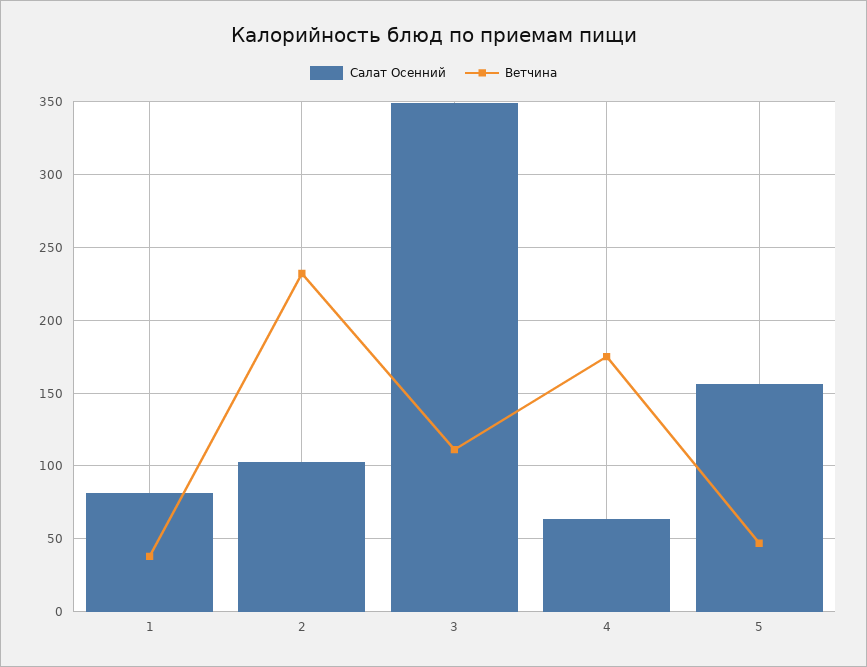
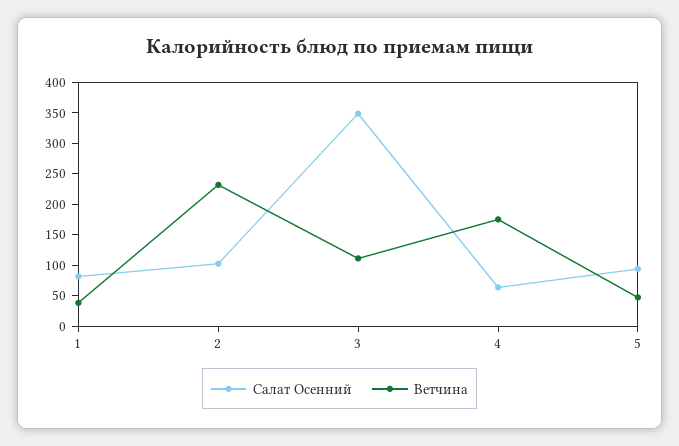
  {
    "Салат Осенний": {
      "1": 80,
      "2": 105,
      "3": 350,
      "4": 65,
-     "5": 155
+     "5": 100
    },
    "Ветчина": {
      "1": 40,
      "2": 230,
      "3": 110,
      "4": 175,
      "5": 45
    }
  }

